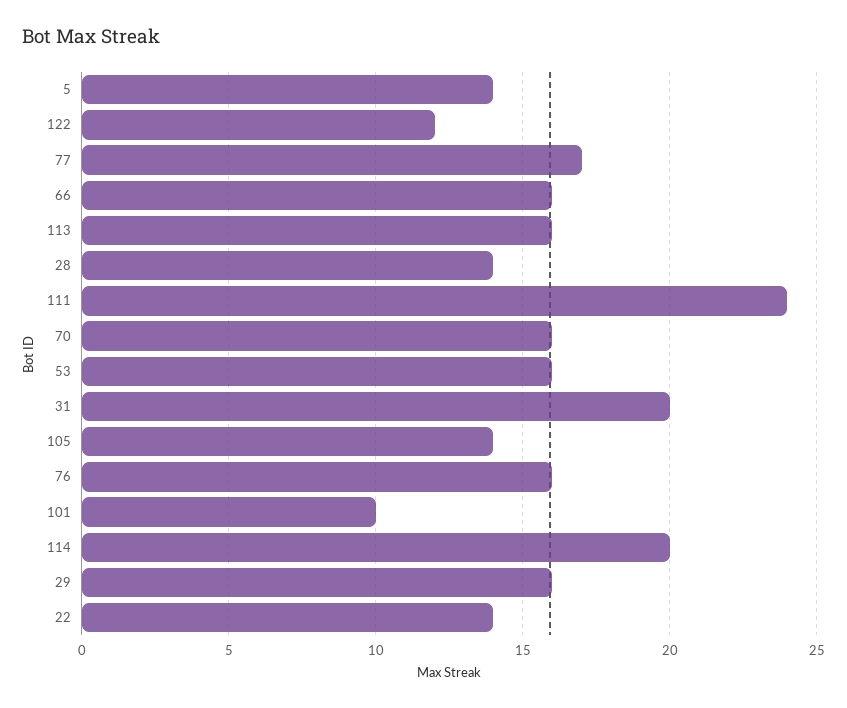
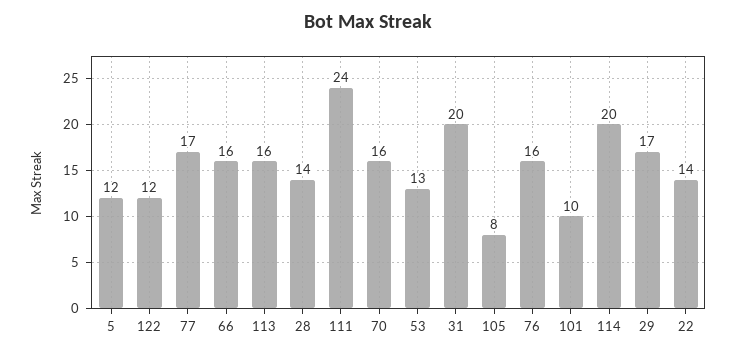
  {
-   "5": 14,
+   "5": 12,
    "122": 12,
    "77": 17,
    "66": 16,
    "113": 16,
    "28": 14,
    "111": 24,
    "70": 16,
-   "53": 16,
+   "53": 13,
    "31": 20,
-   "105": 14,
+   "105": 8,
    "76": 16,
    "101": 10,
    "114": 20,
-   "29": 16,
+   "29": 17,
    "22": 14
  }

